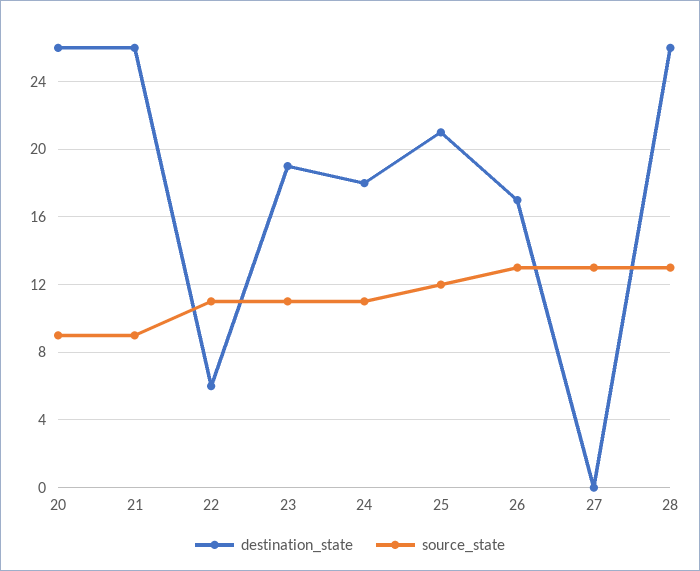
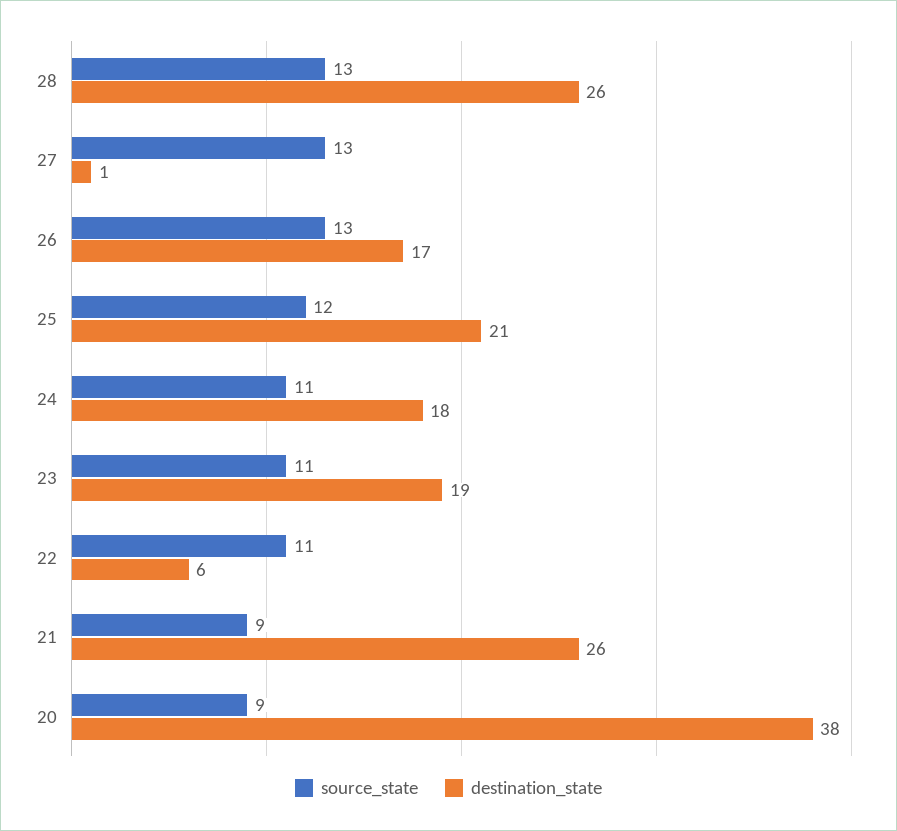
  {
    "destination_state": {
-     "20": 26,
+     "20": 38,
      "21": 26,
      "22": 6,
      "23": 19,
      "24": 18,
      "25": 21,
      "26": 17,
-     "27": 0,
+     "27": 1,
      "28": 26
    },
    "source_state": {
      "20": 9,
      "21": 9,
      "22": 11,
      "23": 11,
      "24": 11,
      "25": 12,
      "26": 13,
      "27": 13,
      "28": 13
    }
  }

